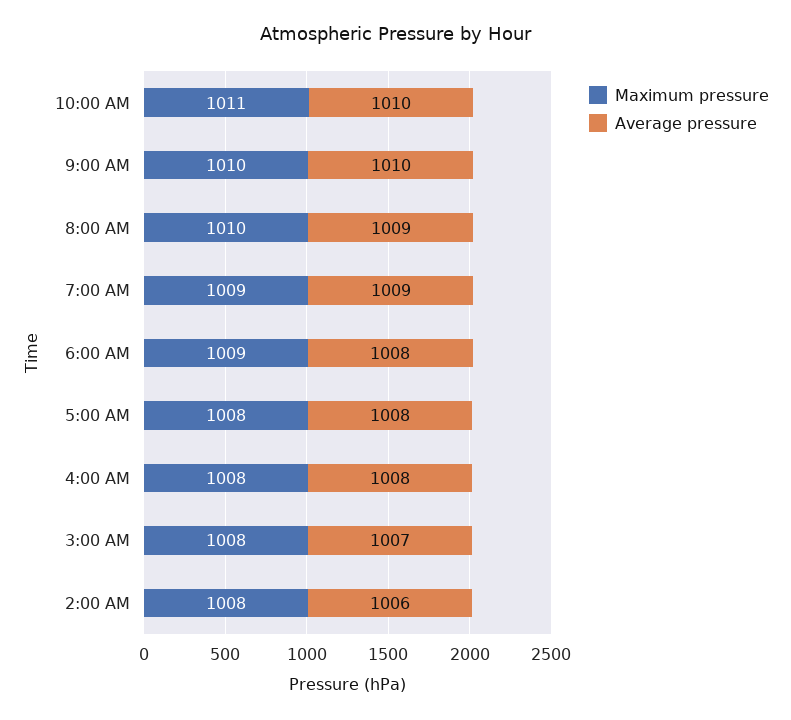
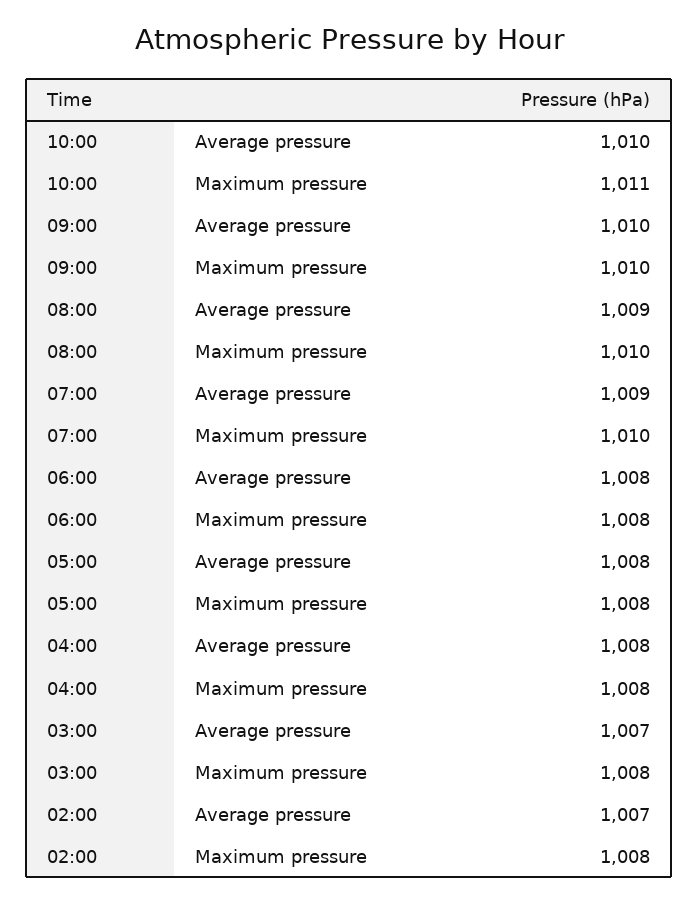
  {
    "Maximum pressure": {
      "10:00 AM": 1011,
      "9:00 AM": 1010,
      "8:00 AM": 1010,
-     "7:00 AM": 1009,
+     "7:00 AM": 1010,
-     "6:00 AM": 1009,
+     "6:00 AM": 1008,
      "5:00 AM": 1008,
      "4:00 AM": 1008,
      "3:00 AM": 1008,
      "2:00 AM": 1008
    },
    "Average pressure": {
      "10:00 AM": 1010,
      "9:00 AM": 1010,
      "8:00 AM": 1009,
      "7:00 AM": 1009,
      "6:00 AM": 1008,
      "5:00 AM": 1008,
      "4:00 AM": 1008,
      "3:00 AM": 1007,
-     "2:00 AM": 1006
+     "2:00 AM": 1007
    }
  }

